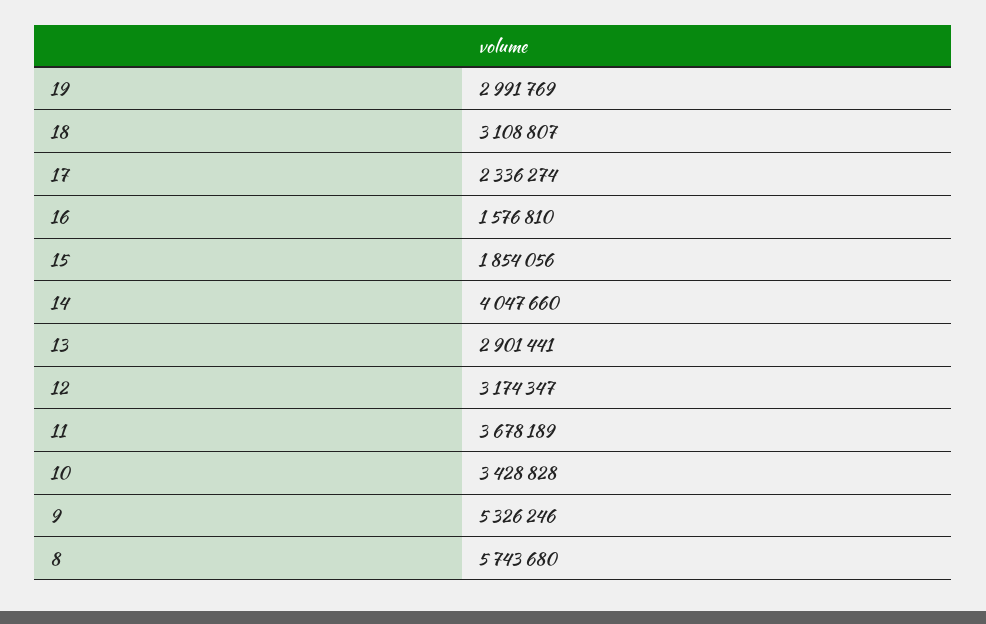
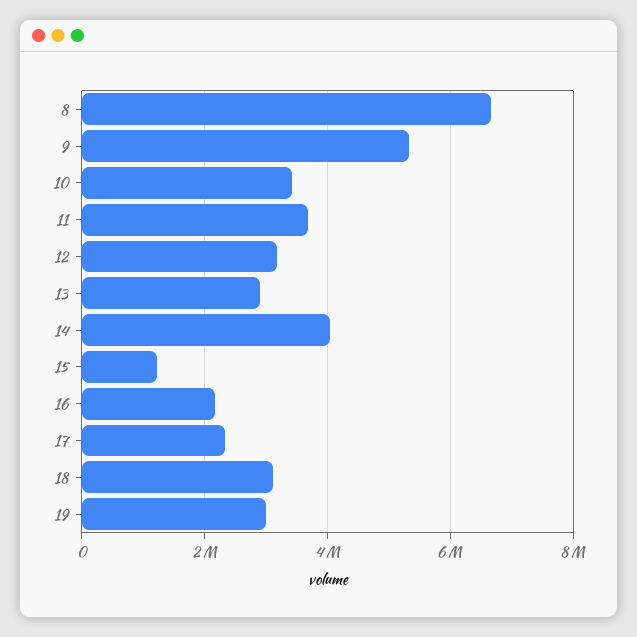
  {
    "19": 2991769,
    "18": 3108807,
    "17": 2336274,
-   "16": 1576810,
+   "16": 2200000,
-   "15": 1854056,
+   "15": 1200000,
    "14": 4047660,
    "13": 2901441,
    "12": 3174347,
    "11": 3678189,
    "10": 3428828,
    "9": 5326246,
-   "8": 5743680
+   "8": 6600000
  }

